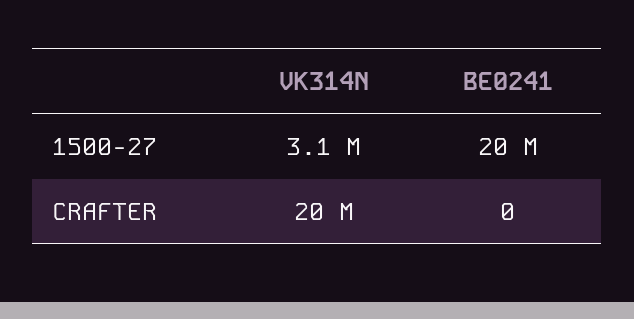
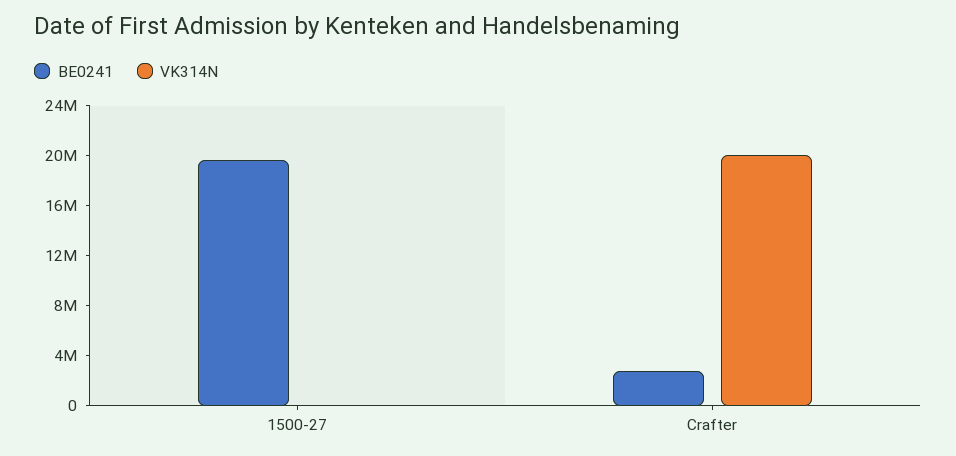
  {
    "VK314N": {
-     "1500-27": 3100000,
+     "1500-27": 0,
      "CRAFTER": 20000000
    },
    "BE0241": {
      "1500-27": 20000000,
-     "CRAFTER": 0
+     "CRAFTER": 3000000
    }
  }

